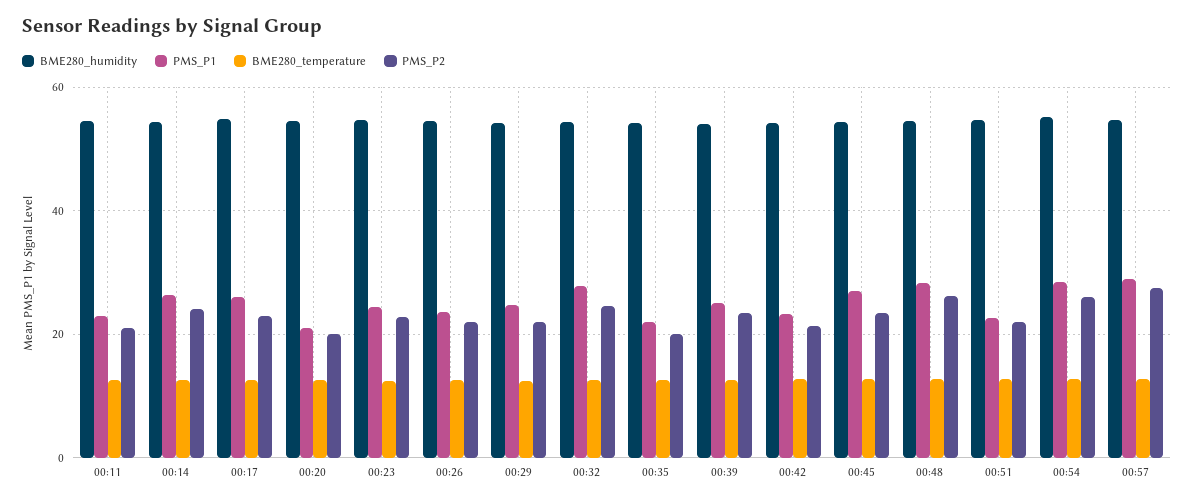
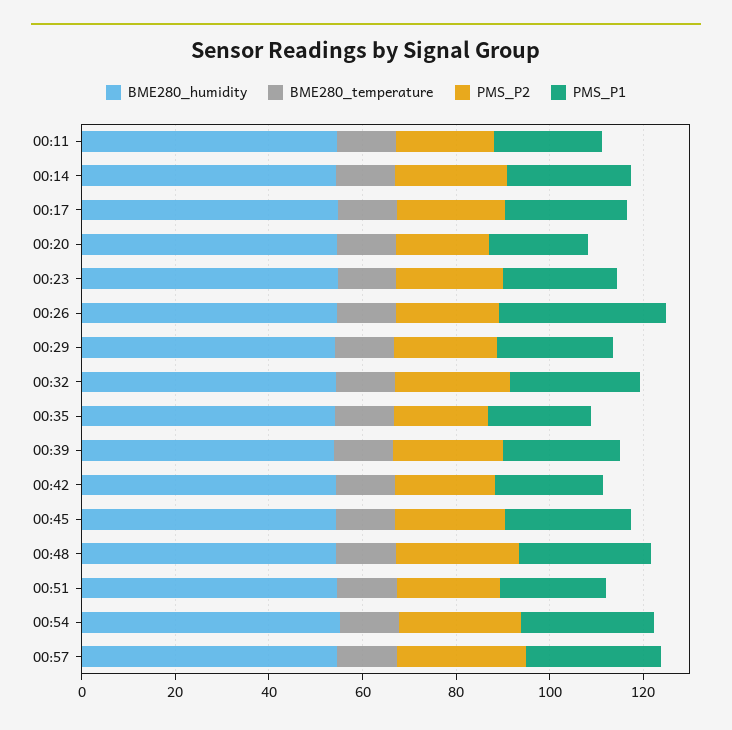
  {
    "BME280_humidity": {
      "00:11": 54,
      "00:14": 54,
      "00:17": 54,
      "00:20": 54,
      "00:23": 54,
      "00:26": 54,
      "00:29": 54,
      "00:32": 54,
      "00:35": 54,
      "00:39": 54,
      "00:42": 54,
      "00:45": 54,
      "00:48": 54,
      "00:51": 54,
      "00:54": 56,
      "00:57": 54
    },
    "PMS_P1": {
      "00:11": 24,
      "00:14": 26,
      "00:17": 26,
      "00:20": 22,
      "00:23": 24,
-     "00:26": 24,
+     "00:26": 35,
      "00:29": 24,
      "00:32": 28,
      "00:35": 22,
      "00:39": 26,
      "00:42": 24,
      "00:45": 28,
      "00:48": 28,
      "00:51": 22,
      "00:54": 28,
      "00:57": 30
    },
    "BME280_temperature": {
      "00:11": 12,
      "00:14": 12,
      "00:17": 12,
      "00:20": 12,
      "00:23": 12,
      "00:26": 12,
      "00:29": 12,
      "00:32": 12,
      "00:35": 12,
      "00:39": 12,
      "00:42": 12,
      "00:45": 12,
      "00:48": 12,
      "00:51": 12,
      "00:54": 12,
      "00:57": 12
    },
    "PMS_P2": {
      "00:11": 22,
      "00:14": 24,
      "00:17": 24,
      "00:20": 20,
      "00:23": 22,
      "00:26": 22,
      "00:29": 22,
      "00:32": 24,
      "00:35": 20,
      "00:39": 24,
      "00:42": 22,
      "00:45": 24,
      "00:48": 26,
      "00:51": 22,
      "00:54": 26,
      "00:57": 28
    }
  }

